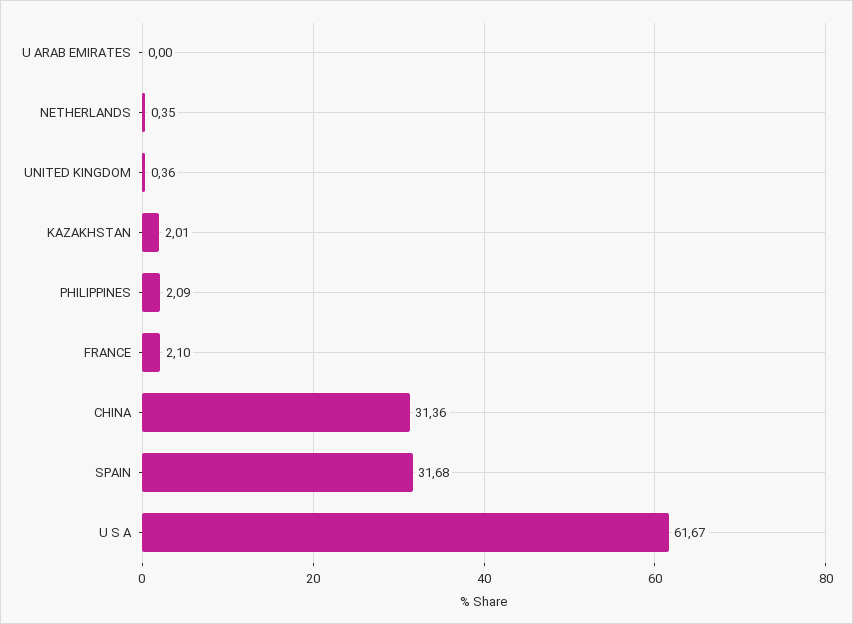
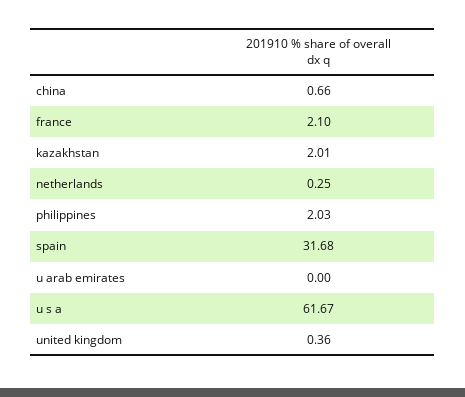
  {
    "U ARAB EMIRATES": 0,
-   "NETHERLANDS": 0.35,
+   "NETHERLANDS": 0.25,
    "UNITED KINGDOM": 0.36,
    "KAZAKHSTAN": 2.01,
-   "PHILIPPINES": 2.09,
+   "PHILIPPINES": 2.03,
    "FRANCE": 2.1,
-   "CHINA": 31.36,
+   "CHINA": 0.66,
    "SPAIN": 31.68,
    "U S A": 61.67
  }

